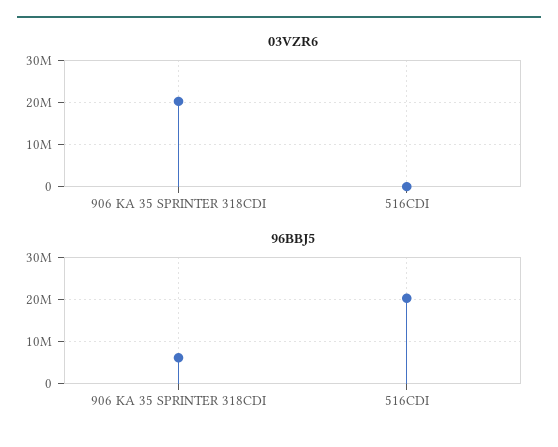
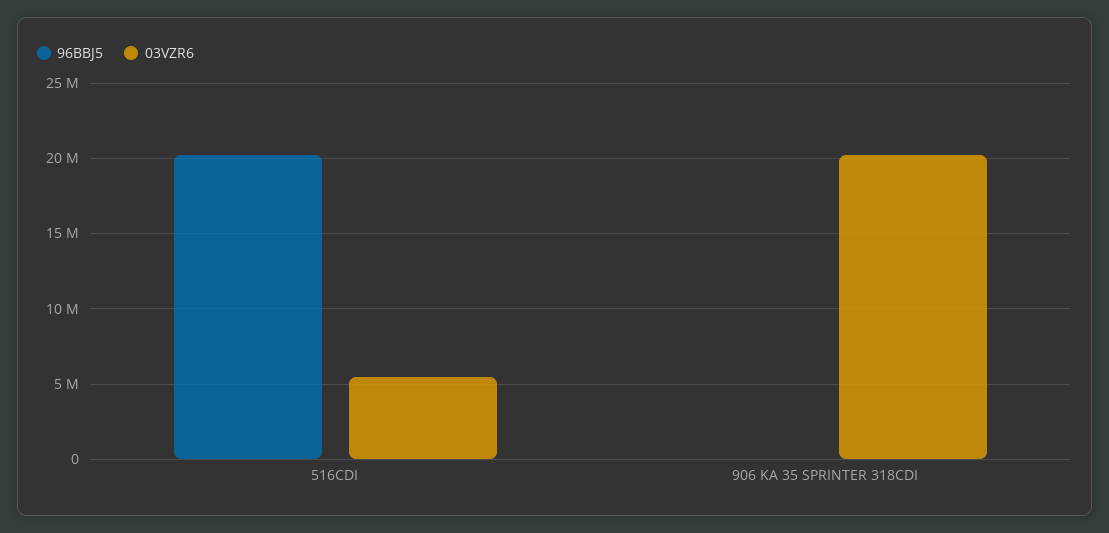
  {
    "03VZR6": {
      "906 KA 35 SPRINTER 318CDI": 20000000,
-     "516CDI": 0
+     "516CDI": 5500000
    },
    "96BBJ5": {
-     "906 KA 35 SPRINTER 318CDI": 6000000,
+     "906 KA 35 SPRINTER 318CDI": 0,
      "516CDI": 20000000
    }
  }

